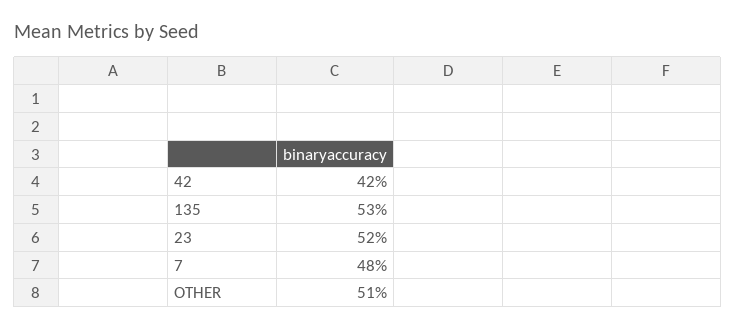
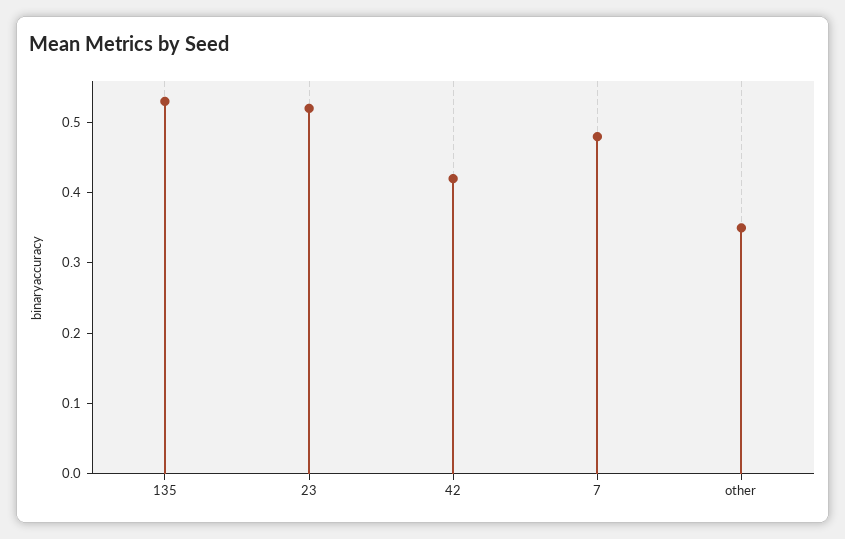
  {
    "42": 0.42,
    "135": 0.53,
    "23": 0.52,
    "7": 0.48,
-   "OTHER": 0.51
+   "OTHER": 0.35
  }

